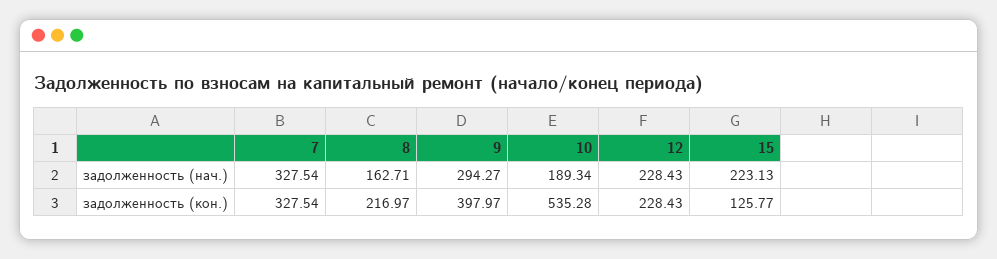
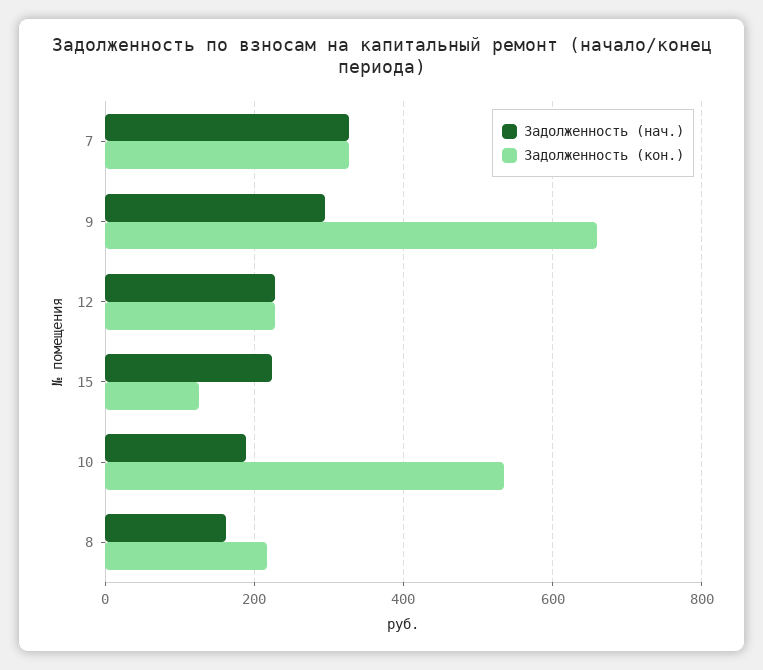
  {
    "задолженность (нач.)": {
      "7": 327.54,
      "8": 162.71,
      "9": 294.27,
      "10": 189.34,
      "12": 228.43,
      "15": 223.13
    },
    "задолженность (кон.)": {
      "7": 327.54,
      "8": 216.97,
-     "9": 397.97,
+     "9": 660,
      "10": 535.28,
      "12": 228.43,
      "15": 125.77
    }
  }

